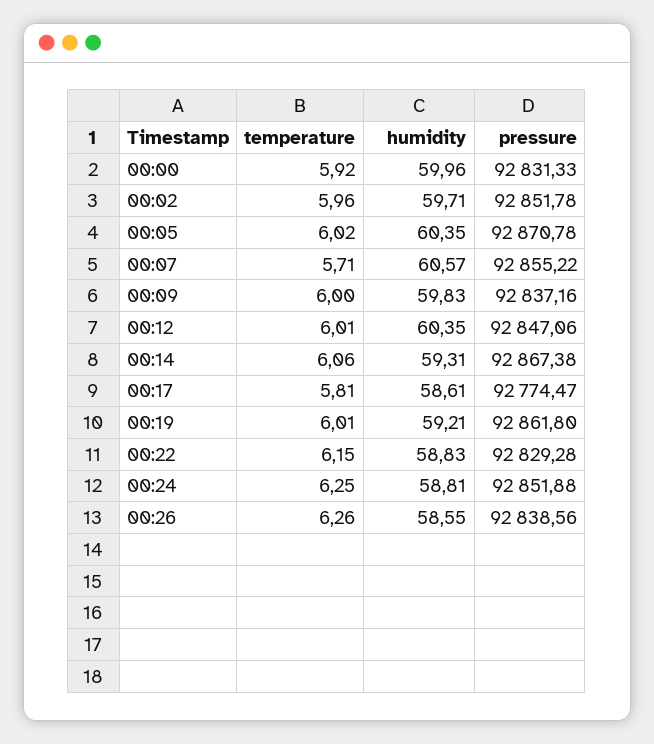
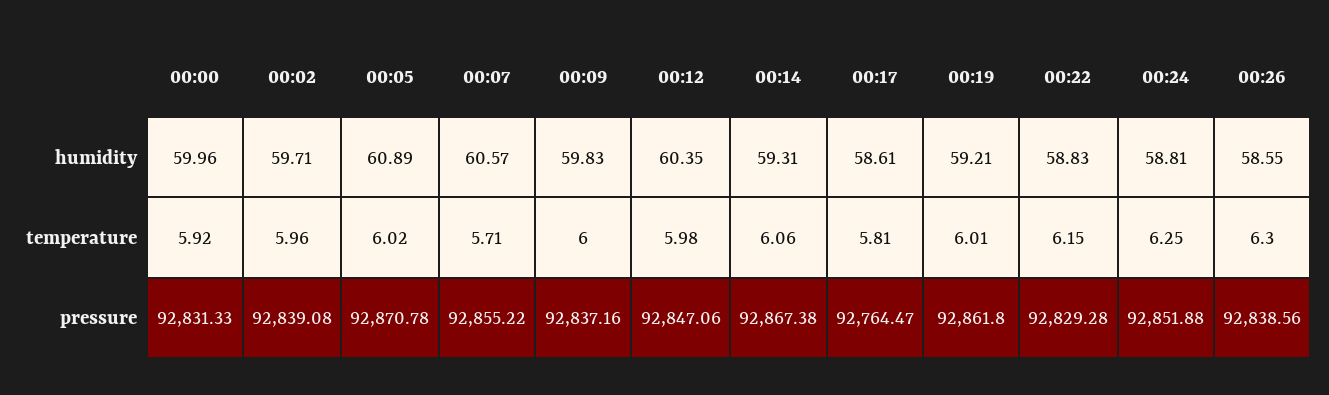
  {
    "temperature": {
      "00:00": 5.92,
      "00:02": 5.96,
      "00:05": 6.02,
      "00:07": 5.71,
      "00:09": 6,
-     "00:12": 6.01,
+     "00:12": 5.98,
      "00:14": 6.06,
      "00:17": 5.81,
      "00:19": 6.01,
      "00:22": 6.15,
      "00:24": 6.25,
-     "00:26": 6.26
+     "00:26": 6.3
    },
    "humidity": {
      "00:00": 59.96,
      "00:02": 59.71,
-     "00:05": 60.35,
+     "00:05": 60.89,
      "00:07": 60.57,
      "00:09": 59.83,
      "00:12": 60.35,
      "00:14": 59.31,
      "00:17": 58.61,
      "00:19": 59.21,
      "00:22": 58.83,
      "00:24": 58.81,
      "00:26": 58.55
    },
    "pressure": {
      "00:00": 92831.33,
-     "00:02": 92851.78,
+     "00:02": 92839.08,
      "00:05": 92870.78,
      "00:07": 92855.22,
      "00:09": 92837.16,
      "00:12": 92847.06,
      "00:14": 92867.38,
-     "00:17": 92774.47,
+     "00:17": 92764.47,
      "00:19": 92861.8,
      "00:22": 92829.28,
      "00:24": 92851.88,
      "00:26": 92838.56
    }
  }

